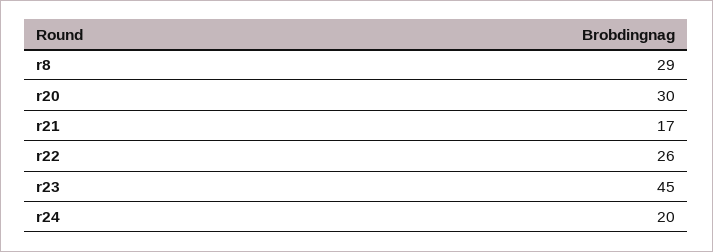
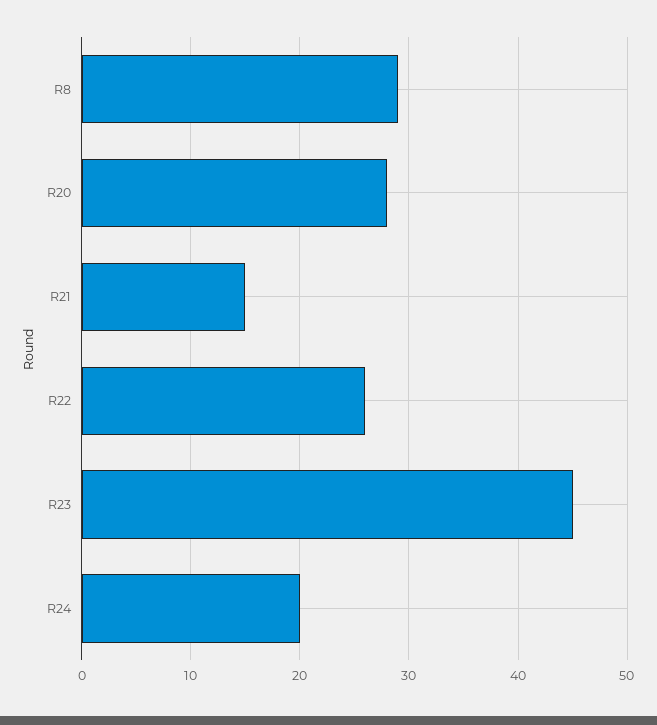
  {
    "r8": 29,
-   "r20": 30,
+   "r20": 28,
-   "r21": 17,
+   "r21": 15,
    "r22": 26,
    "r23": 45,
    "r24": 20
  }

